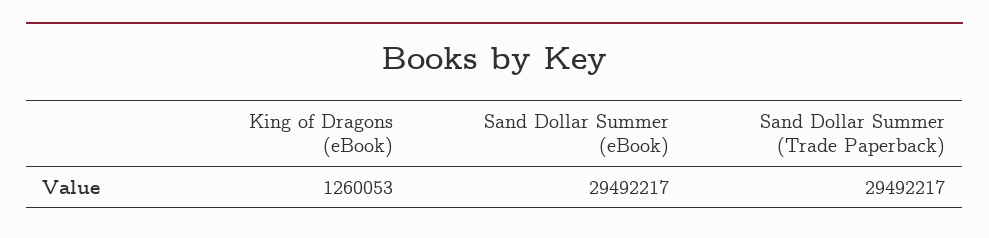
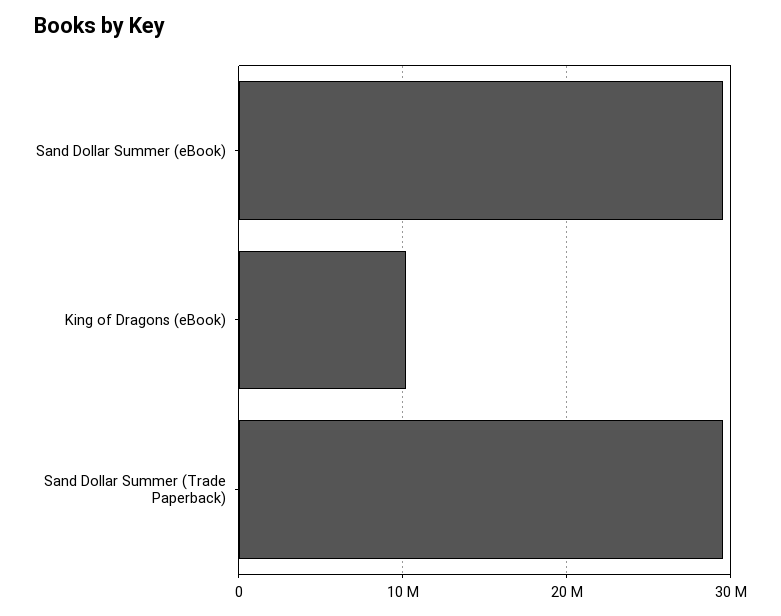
  {
-   "King of Dragons (eBook)": 1260053,
+   "King of Dragons (eBook)": 10000000,
    "Sand Dollar Summer (eBook)": 29492217,
    "Sand Dollar Summer (Trade Paperback)": 29492217
  }

